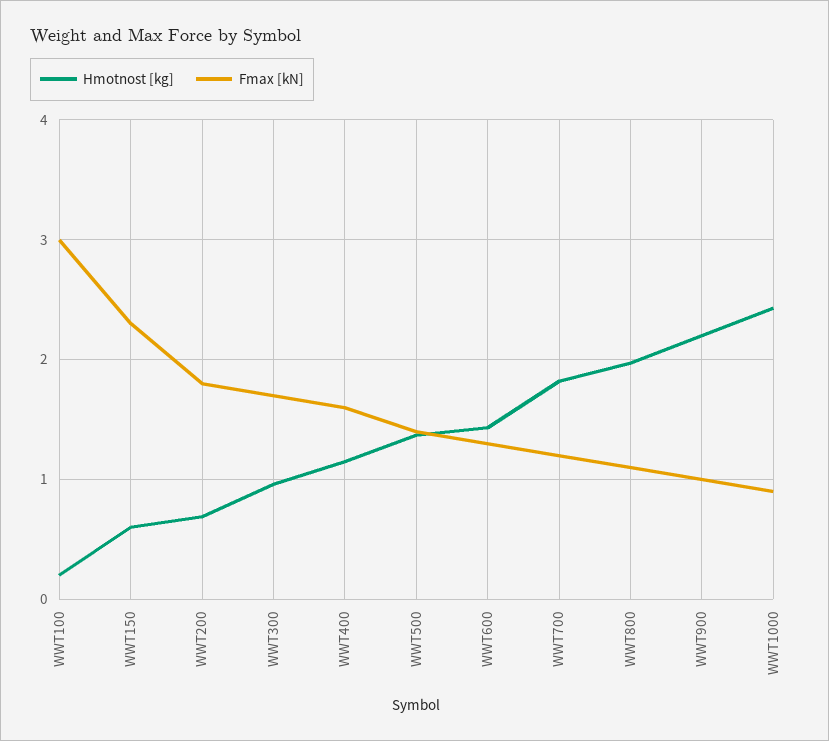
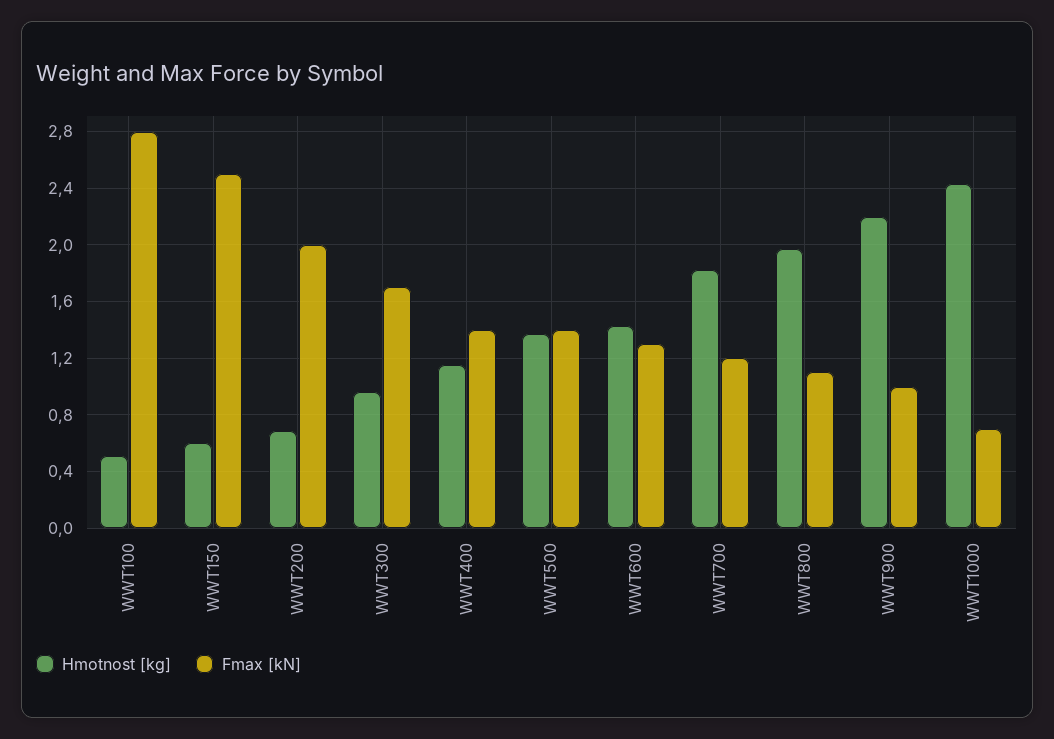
  {
    "Hmotnost [kg]": {
-     "WWT100": 0.2,
+     "WWT100": 0.5,
      "WWT150": 0.6,
      "WWT200": 0.7,
      "WWT300": 0.95,
      "WWT400": 1.15,
      "WWT500": 1.35,
      "WWT600": 1.45,
      "WWT700": 1.8,
      "WWT800": 1.95,
      "WWT900": 2.2,
      "WWT1000": 2.45
    },
    "Fmax [kN]": {
-     "WWT100": 3,
+     "WWT100": 2.8,
-     "WWT150": 2.3,
+     "WWT150": 2.5,
-     "WWT200": 1.8,
+     "WWT200": 2,
      "WWT300": 1.7,
-     "WWT400": 1.6,
+     "WWT400": 1.4,
      "WWT500": 1.4,
      "WWT600": 1.3,
      "WWT700": 1.2,
      "WWT800": 1.1,
      "WWT900": 1,
-     "WWT1000": 0.9
+     "WWT1000": 0.7
    }
  }

